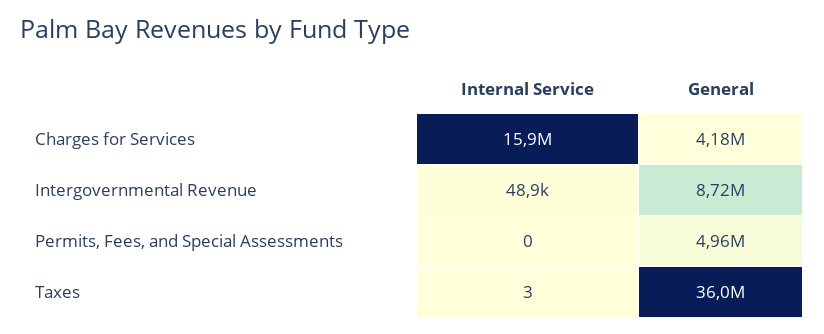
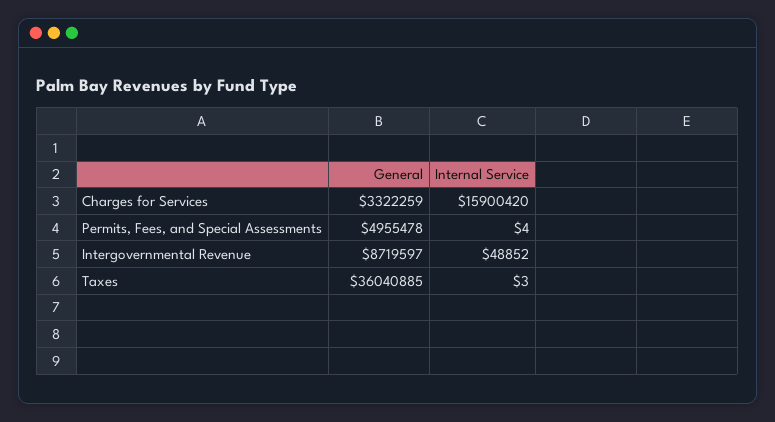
  {
    "Internal Service": {
      "Charges for Services": 15900420,
      "Intergovernmental Revenue": 48852,
-     "Permits, Fees, and Special Assessments": 0,
+     "Permits, Fees, and Special Assessments": 4,
      "Taxes": 3
    },
    "General": {
-     "Charges for Services": 4180000,
+     "Charges for Services": 3322259,
      "Intergovernmental Revenue": 8719597,
      "Permits, Fees, and Special Assessments": 4955478,
      "Taxes": 36040885
    }
  }

